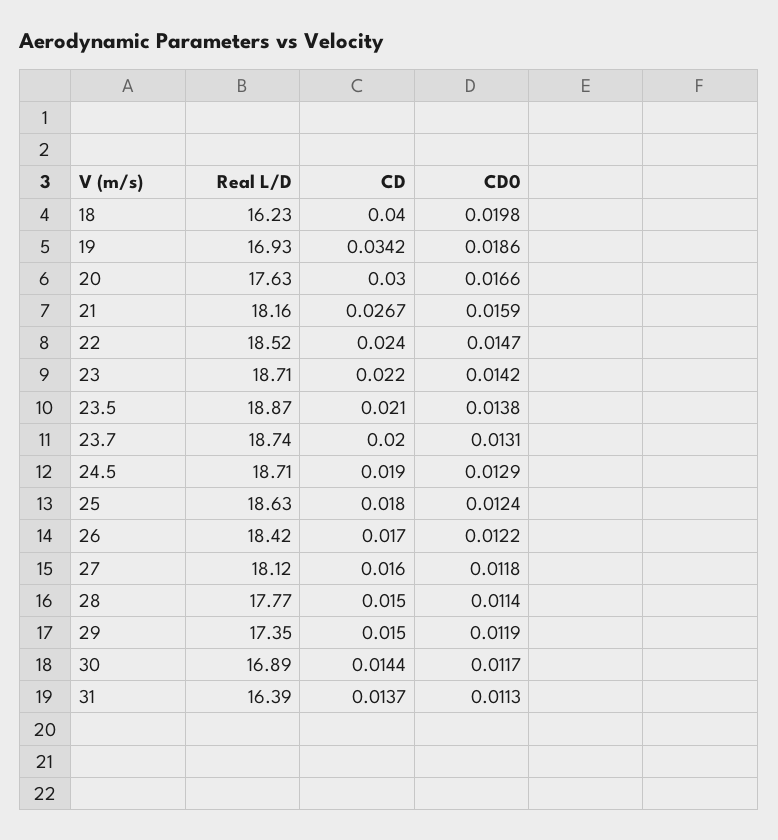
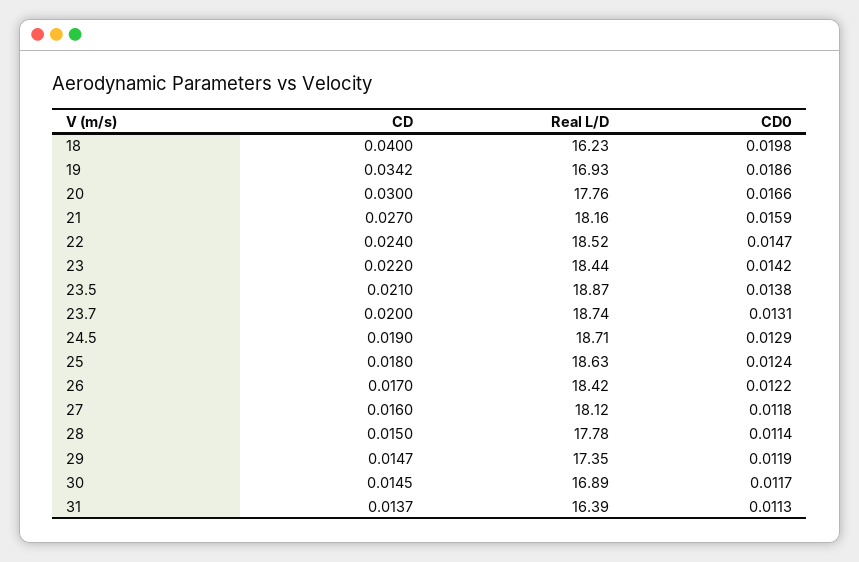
  {
    "Real L/D": {
      "18": 16.23,
      "19": 16.93,
-     "20": 17.63,
+     "20": 17.76,
      "21": 18.16,
      "22": 18.52,
-     "23": 18.71,
+     "23": 18.44,
      "23.5": 18.87,
      "23.7": 18.74,
      "24.5": 18.71,
      "25": 18.63,
      "26": 18.42,
      "27": 18.12,
-     "28": 17.77,
+     "28": 17.78,
      "29": 17.35,
      "30": 16.89,
      "31": 16.39
    },
    "CD": {
      "18": 0.04,
      "19": 0.0342,
      "20": 0.03,
-     "21": 0.0267,
+     "21": 0.027,
      "22": 0.024,
      "23": 0.022,
      "23.5": 0.021,
      "23.7": 0.02,
      "24.5": 0.019,
      "25": 0.018,
      "26": 0.017,
      "27": 0.016,
      "28": 0.015,
-     "29": 0.015,
+     "29": 0.0147,
-     "30": 0.0144,
+     "30": 0.0145,
      "31": 0.0137
    },
    "CD0": {
      "18": 0.0198,
      "19": 0.0186,
      "20": 0.0166,
      "21": 0.0159,
      "22": 0.0147,
      "23": 0.0142,
      "23.5": 0.0138,
      "23.7": 0.0131,
      "24.5": 0.0129,
      "25": 0.0124,
      "26": 0.0122,
      "27": 0.0118,
      "28": 0.0114,
      "29": 0.0119,
      "30": 0.0117,
      "31": 0.0113
    }
  }

